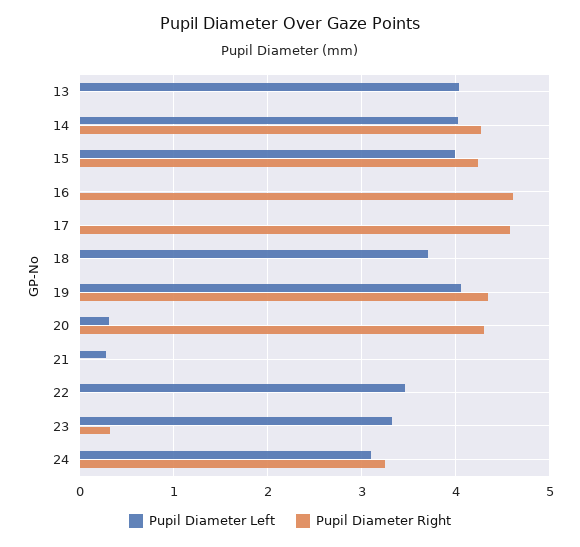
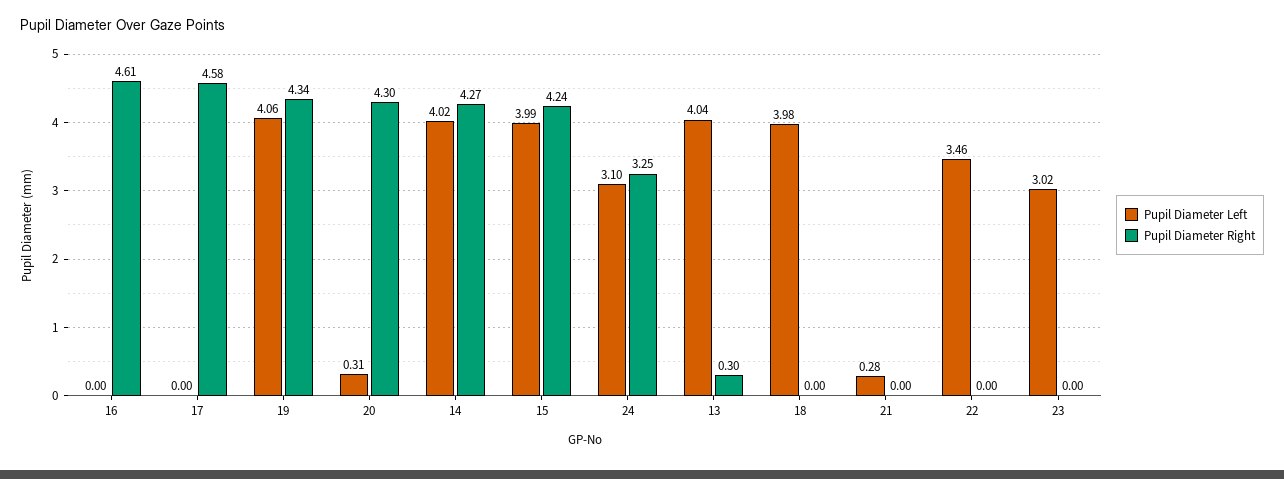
  {
    "Pupil Diameter Left": {
      "13": 4.04,
      "14": 4.02,
      "15": 3.99,
      "16": 0,
      "17": 0,
-     "18": 3.7,
+     "18": 3.98,
      "19": 4.06,
      "20": 0.31,
      "21": 0.28,
      "22": 3.46,
-     "23": 3.3,
+     "23": 3.02,
      "24": 3.1
    },
    "Pupil Diameter Right": {
-     "13": 0,
+     "13": 0.3,
      "14": 4.27,
      "15": 4.24,
      "16": 4.61,
      "17": 4.58,
      "18": 0,
      "19": 4.34,
      "20": 4.3,
      "21": 0,
      "22": 0,
-     "23": 0.3,
+     "23": 0,
      "24": 3.25
    }
  }

